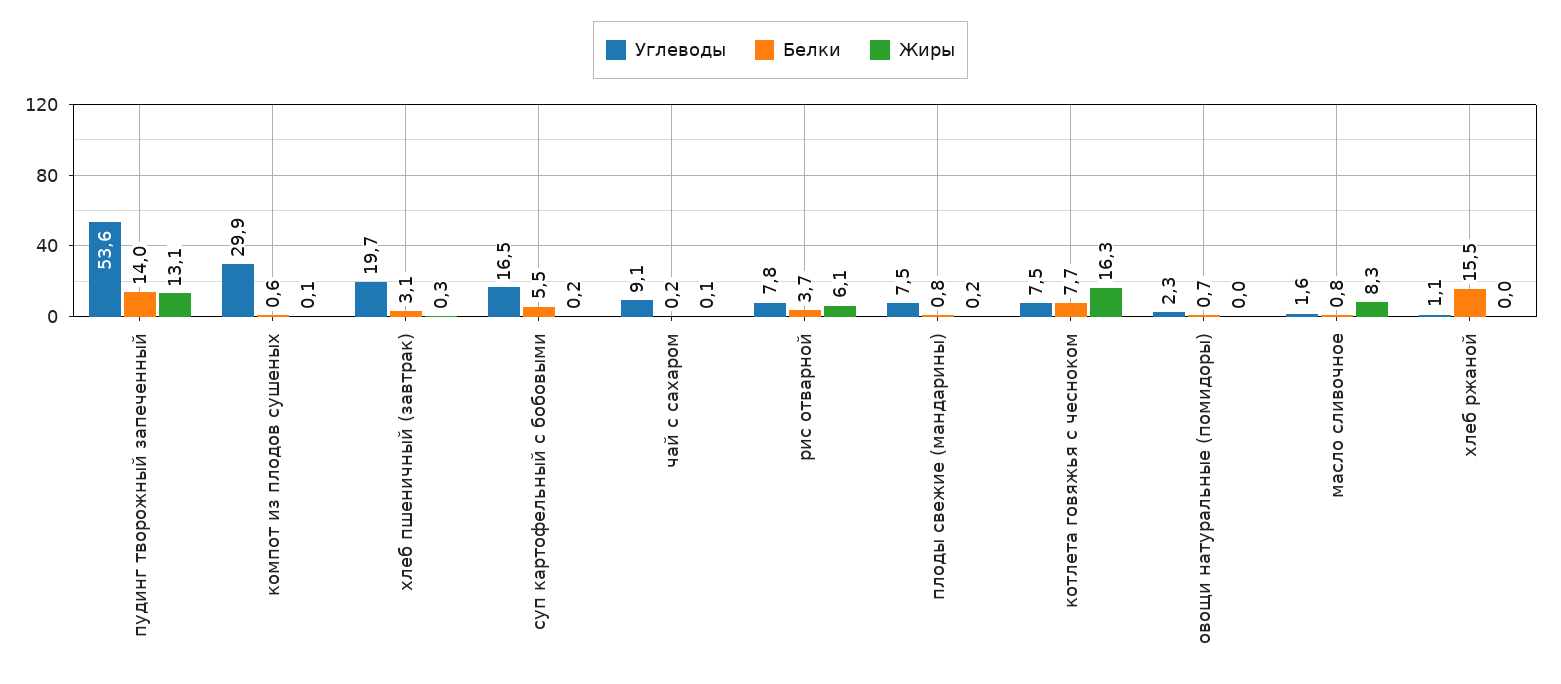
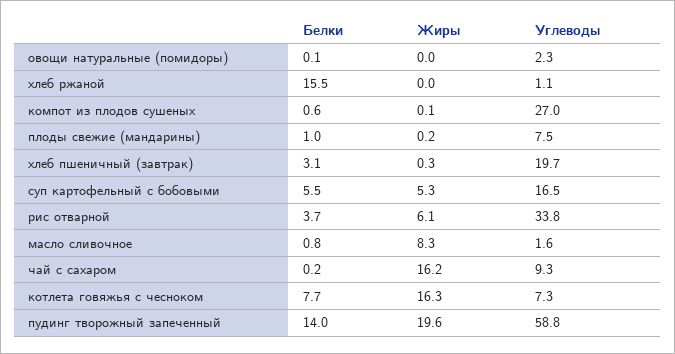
  {
    "Углеводы": {
-     "пудинг творожный запеченный": 53.6,
+     "пудинг творожный запеченный": 58.8,
-     "компот из плодов сушеных": 29.9,
+     "компот из плодов сушеных": 27,
      "хлеб пшеничный (завтрак)": 19.7,
      "суп картофельный с бобовыми": 16.5,
-     "чай с сахаром": 9.1,
+     "чай с сахаром": 9.3,
-     "рис отварной": 7.8,
+     "рис отварной": 33.8,
      "плоды свежие (мандарины)": 7.5,
-     "котлета говяжья с чесноком": 7.5,
+     "котлета говяжья с чесноком": 7.3,
      "овощи натуральные (помидоры)": 2.3,
      "масло сливочное": 1.6,
      "хлеб ржаной": 1.1
    },
    "Белки": {
      "пудинг творожный запеченный": 14,
      "компот из плодов сушеных": 0.6,
      "хлеб пшеничный (завтрак)": 3.1,
      "суп картофельный с бобовыми": 5.5,
      "чай с сахаром": 0.2,
      "рис отварной": 3.7,
-     "плоды свежие (мандарины)": 0.8,
+     "плоды свежие (мандарины)": 1,
      "котлета говяжья с чесноком": 7.7,
-     "овощи натуральные (помидоры)": 0.7,
+     "овощи натуральные (помидоры)": 0.1,
      "масло сливочное": 0.8,
      "хлеб ржаной": 15.5
    },
    "Жиры": {
-     "пудинг творожный запеченный": 13.1,
+     "пудинг творожный запеченный": 19.6,
      "компот из плодов сушеных": 0.1,
      "хлеб пшеничный (завтрак)": 0.3,
-     "суп картофельный с бобовыми": 0.2,
+     "суп картофельный с бобовыми": 5.3,
-     "чай с сахаром": 0.1,
+     "чай с сахаром": 16.2,
      "рис отварной": 6.1,
      "плоды свежие (мандарины)": 0.2,
      "котлета говяжья с чесноком": 16.3,
      "овощи натуральные (помидоры)": 0,
      "масло сливочное": 8.3,
      "хлеб ржаной": 0
    }
  }

